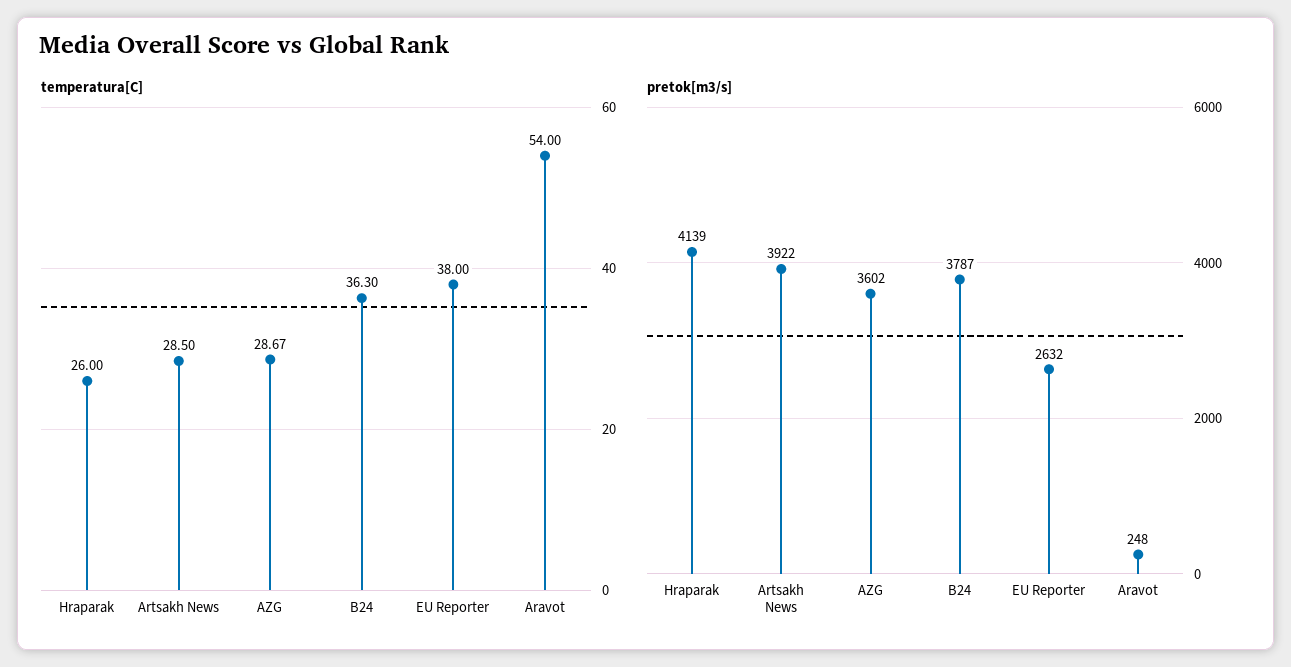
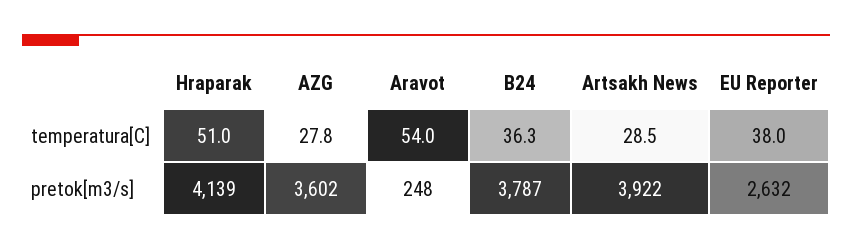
  {
    "temperatura[C]": {
-     "Hraparak": 26,
+     "Hraparak": 51,
      "Artsakh News": 28.5,
-     "AZG": 28.67,
+     "AZG": 27.8,
      "B24": 36.3,
      "EU Reporter": 38,
      "Aravot": 54
    },
    "pretok[m3/s]": {
      "Hraparak": 4139,
      "Artsakh News": 3922,
      "AZG": 3602,
      "B24": 3787,
      "EU Reporter": 2632,
      "Aravot": 248
    }
  }

